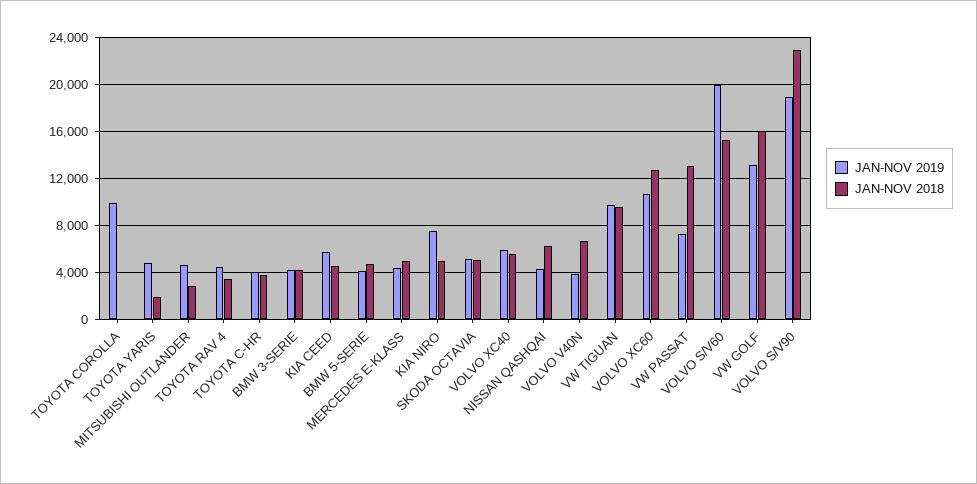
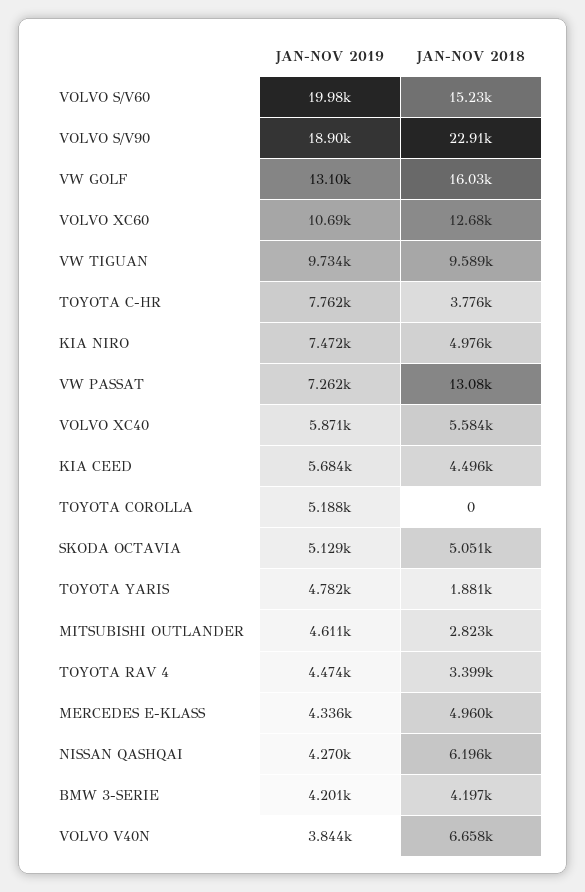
  {
    "JAN-NOV 2019": {
-     "TOYOTA COROLLA": 10000,
+     "TOYOTA COROLLA": 5188,
      "TOYOTA YARIS": 4782,
      "MITSUBISHI OUTLANDER": 4611,
      "TOYOTA RAV 4": 4474,
-     "TOYOTA C-HR": 4000,
+     "TOYOTA C-HR": 7762,
      "BMW 3-SERIE": 4201,
      "KIA CEED": 5684,
-     "BMW 5-SERIE": 4000,
      "MERCEDES E-KLASS": 4336,
      "KIA NIRO": 7472,
      "SKODA OCTAVIA": 5129,
      "VOLVO XC40": 5871,
      "NISSAN QASHQAI": 4270,
      "VOLVO V40N": 3844,
      "VW TIGUAN": 9734,
      "VOLVO XC60": 10690,
      "VW PASSAT": 7262,
      "VOLVO S/V60": 19980,
      "VW GOLF": 13100,
      "VOLVO S/V90": 18900
    },
    "JAN-NOV 2018": {
      "TOYOTA COROLLA": 0,
      "TOYOTA YARIS": 1881,
      "MITSUBISHI OUTLANDER": 2823,
      "TOYOTA RAV 4": 3399,
      "TOYOTA C-HR": 3776,
      "BMW 3-SERIE": 4197,
      "KIA CEED": 4496,
-     "BMW 5-SERIE": 5000,
      "MERCEDES E-KLASS": 4960,
      "KIA NIRO": 4976,
      "SKODA OCTAVIA": 5051,
      "VOLVO XC40": 5584,
      "NISSAN QASHQAI": 6196,
      "VOLVO V40N": 6658,
      "VW TIGUAN": 9589,
      "VOLVO XC60": 12680,
      "VW PASSAT": 13080,
      "VOLVO S/V60": 15230,
      "VW GOLF": 16030,
      "VOLVO S/V90": 22910
    }
  }

